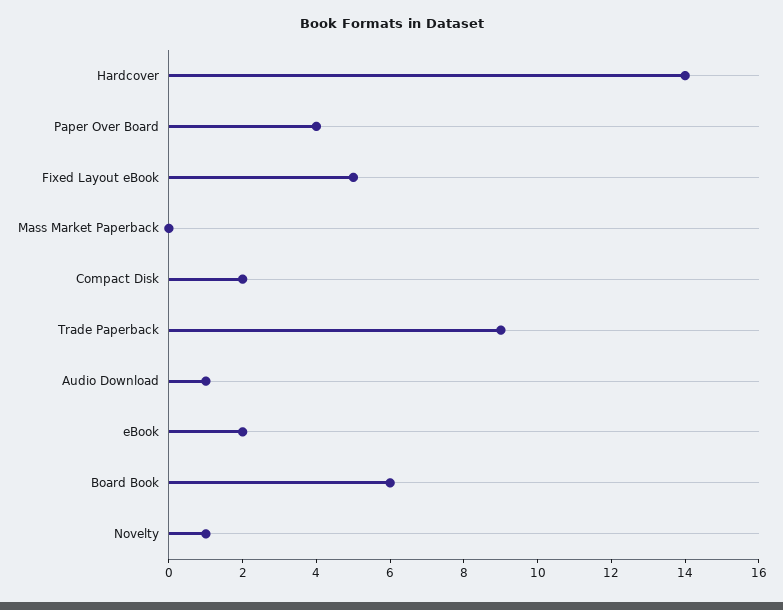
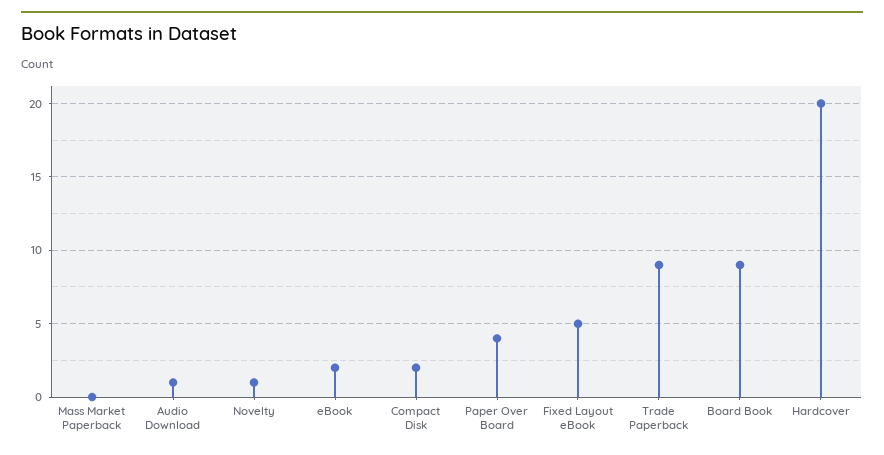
  {
-   "Hardcover": 14,
+   "Hardcover": 20,
    "Paper Over Board": 4,
    "Fixed Layout eBook": 5,
    "Mass Market Paperback": 0,
    "Compact Disk": 2,
    "Trade Paperback": 9,
    "Audio Download": 1,
    "eBook": 2,
-   "Board Book": 6,
+   "Board Book": 9,
    "Novelty": 1
  }

